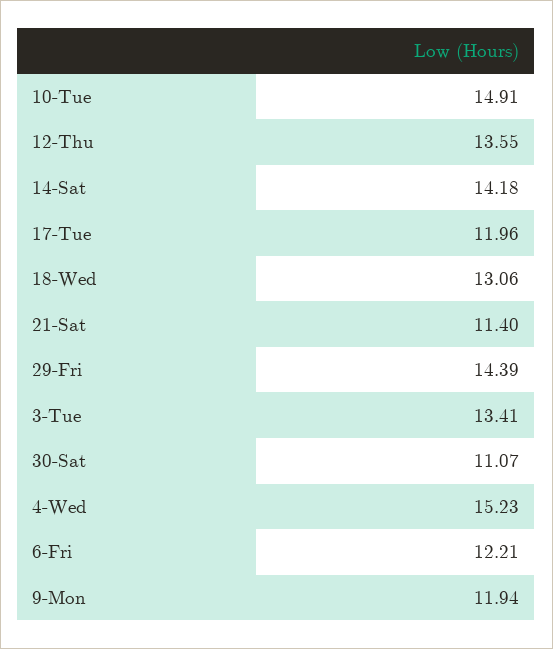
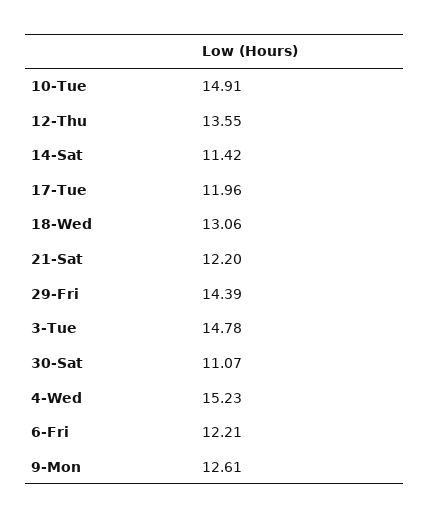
  {
    "10-Tue": 14.91,
    "12-Thu": 13.55,
-   "14-Sat": 14.18,
+   "14-Sat": 11.42,
    "17-Tue": 11.96,
    "18-Wed": 13.06,
-   "21-Sat": 11.4,
+   "21-Sat": 12.2,
    "29-Fri": 14.39,
-   "3-Tue": 13.41,
+   "3-Tue": 14.78,
    "30-Sat": 11.07,
    "4-Wed": 15.23,
    "6-Fri": 12.21,
-   "9-Mon": 11.94
+   "9-Mon": 12.61
  }

